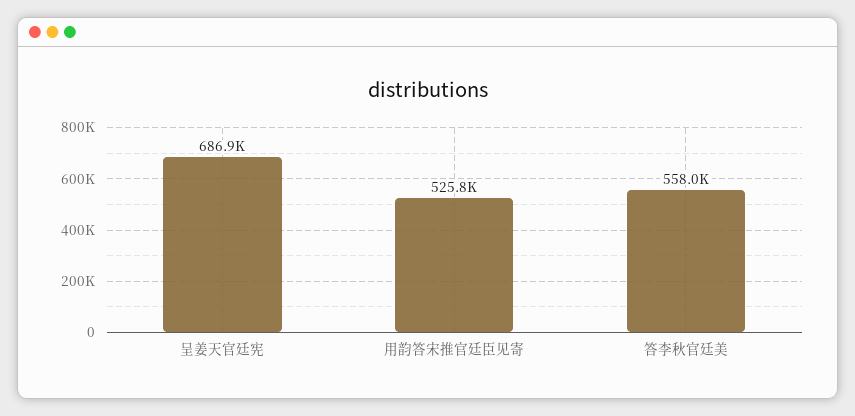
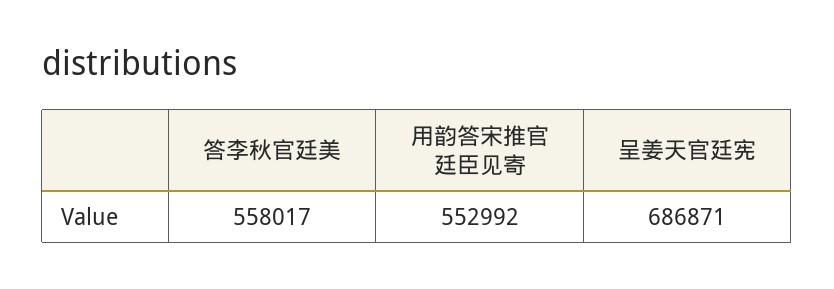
  {
    "呈姜天官廷宪": 686871,
-   "用韵答宋推官廷臣见寄": 525800,
+   "用韵答宋推官廷臣见寄": 552992,
    "答李秋官廷美": 558017
  }

